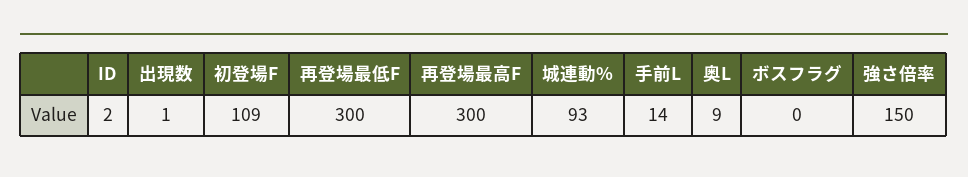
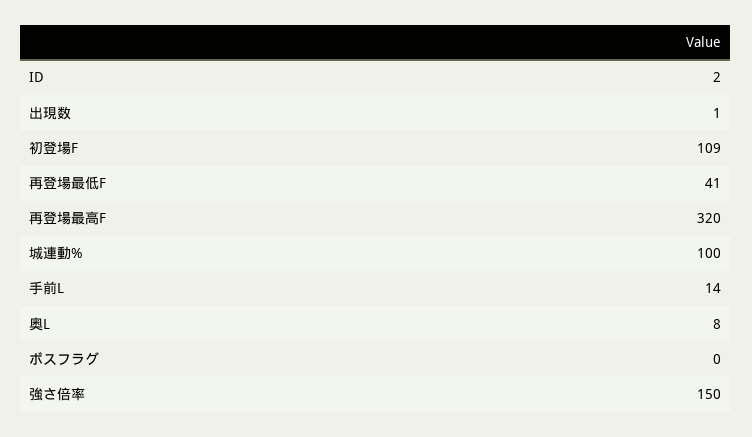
  {
    "ID": 2,
    "出現数": 1,
    "初登場F": 109,
-   "再登場最低F": 300,
+   "再登場最低F": 41,
-   "再登場最高F": 300,
+   "再登場最高F": 320,
-   "城連動%": 93,
+   "城連動%": 100,
    "手前L": 14,
-   "奥L": 9,
+   "奥L": 8,
    "ボスフラグ": 0,
    "強さ倍率": 150
  }

